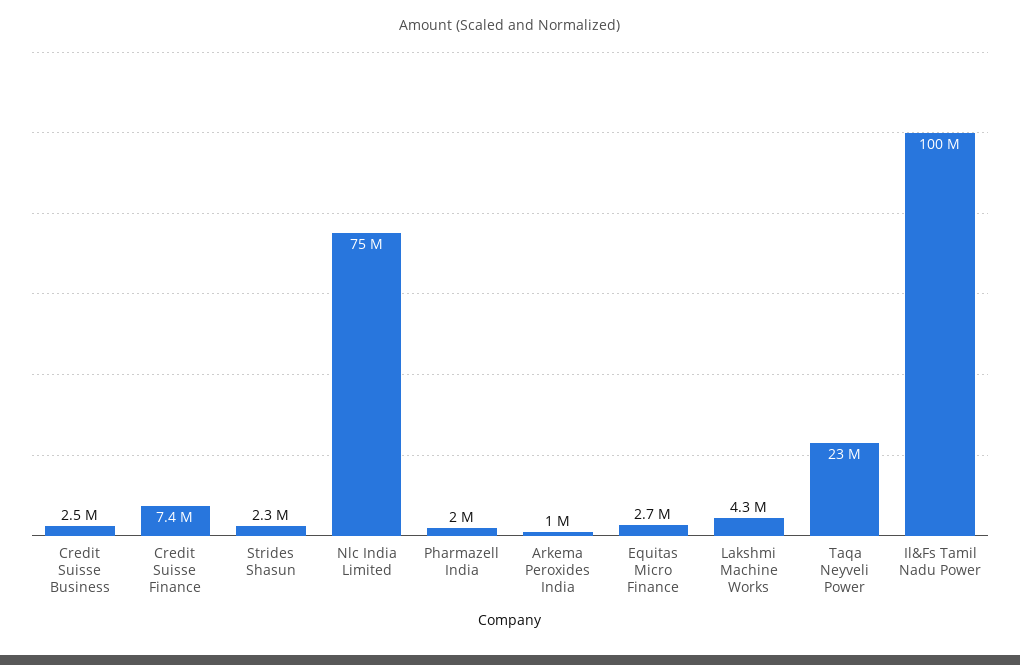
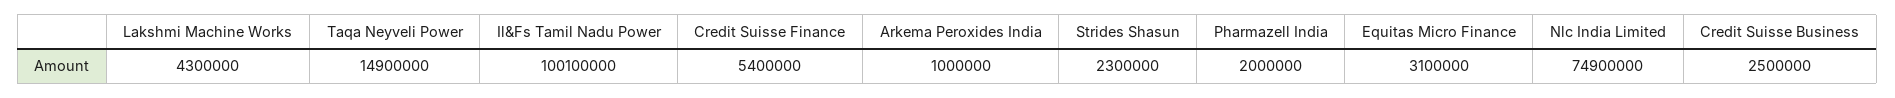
  {
    "Credit Suisse Business": 2500000,
-   "Credit Suisse Finance": 7400000,
+   "Credit Suisse Finance": 5400000,
    "Strides Shasun": 2300000,
    "Nlc India Limited": 74900000,
    "Pharmazell India": 2000000,
    "Arkema Peroxides India": 1000000,
-   "Equitas Micro Finance": 2700000,
+   "Equitas Micro Finance": 3100000,
    "Lakshmi Machine Works": 4300000,
-   "Taqa Neyveli Power": 23000000,
+   "Taqa Neyveli Power": 14900000,
    "Il&Fs Tamil Nadu Power": 100100000
  }

